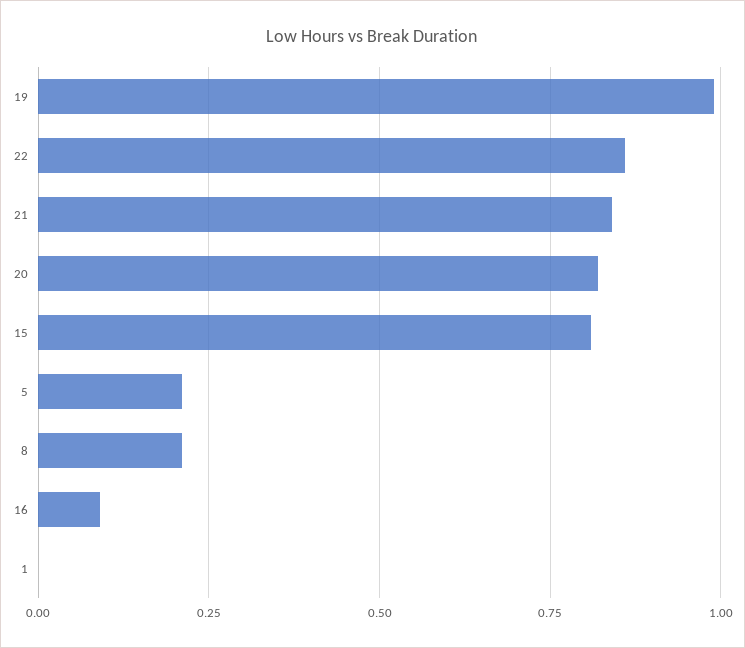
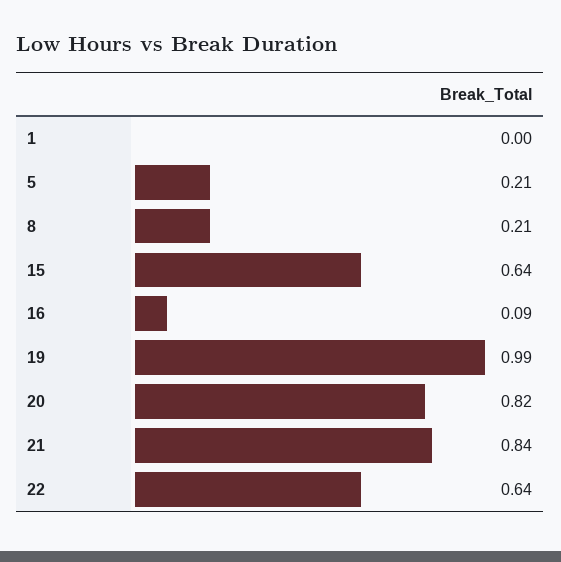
  {
    "19": 0.99,
-   "22": 0.85,
+   "22": 0.64,
    "21": 0.84,
    "20": 0.82,
-   "15": 0.8,
+   "15": 0.64,
    "5": 0.21,
    "8": 0.21,
    "16": 0.09,
    "1": 0
  }

